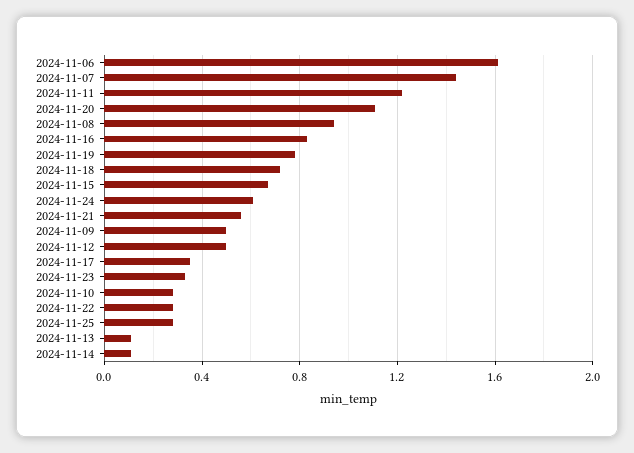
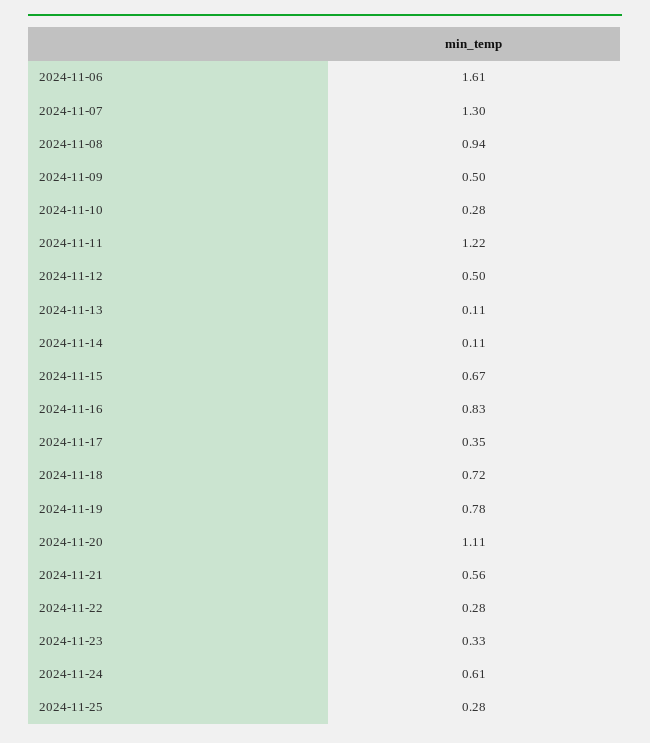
  {
    "2024-11-06": 1.61,
-   "2024-11-07": 1.45,
+   "2024-11-07": 1.3,
    "2024-11-11": 1.22,
    "2024-11-20": 1.11,
    "2024-11-08": 0.94,
    "2024-11-16": 0.83,
    "2024-11-19": 0.78,
    "2024-11-18": 0.72,
    "2024-11-15": 0.67,
    "2024-11-24": 0.61,
    "2024-11-21": 0.56,
    "2024-11-09": 0.5,
    "2024-11-12": 0.5,
    "2024-11-17": 0.35,
    "2024-11-23": 0.33,
    "2024-11-10": 0.28,
    "2024-11-22": 0.28,
    "2024-11-25": 0.28,
    "2024-11-13": 0.11,
    "2024-11-14": 0.11
  }

